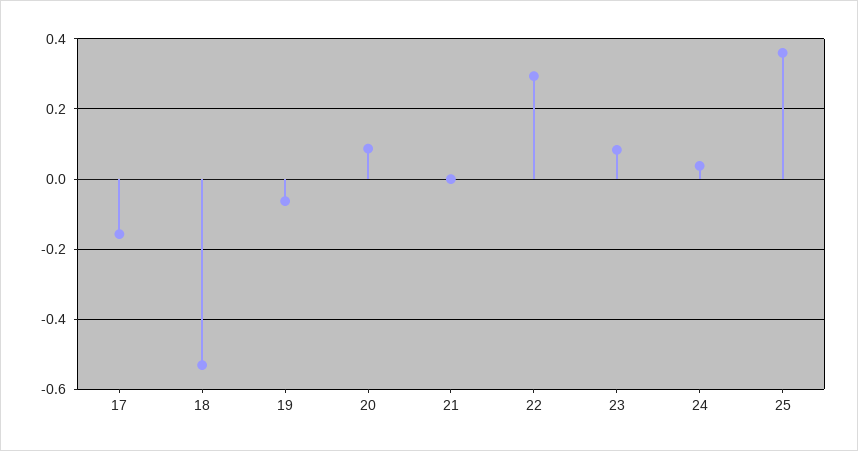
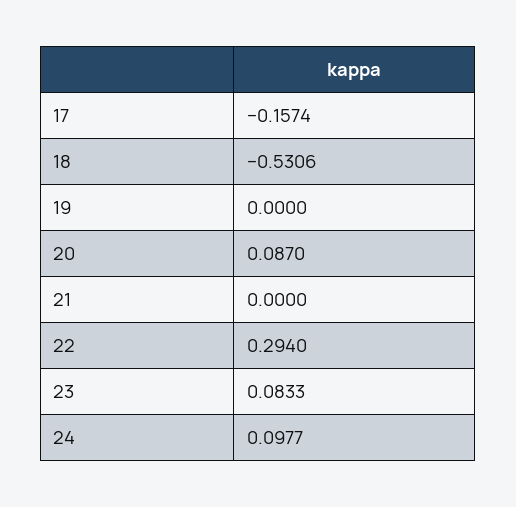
  {
    "17": -0.1574,
    "18": -0.5306,
-   "19": -0.06,
+   "19": 0,
    "20": 0.087,
    "21": 0,
    "22": 0.294,
    "23": 0.0833,
-   "24": 0.04,
+   "24": 0.0977
-   "25": 0.36
  }

